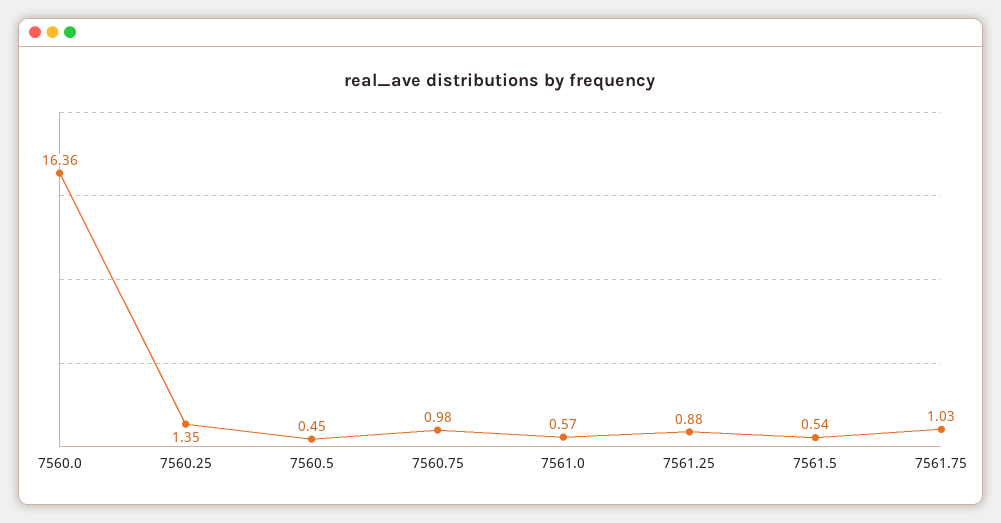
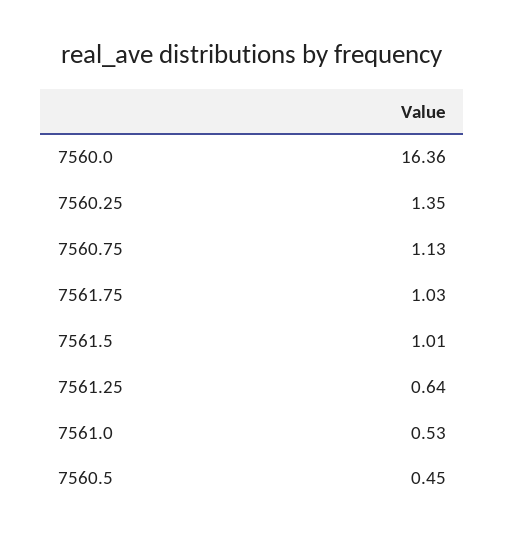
  {
    "7560.0": 16.36,
    "7560.25": 1.35,
    "7560.5": 0.45,
-   "7560.75": 0.98,
+   "7560.75": 1.13,
-   "7561.0": 0.57,
+   "7561.0": 0.53,
-   "7561.25": 0.88,
+   "7561.25": 0.64,
-   "7561.5": 0.54,
+   "7561.5": 1.01,
    "7561.75": 1.03
  }

